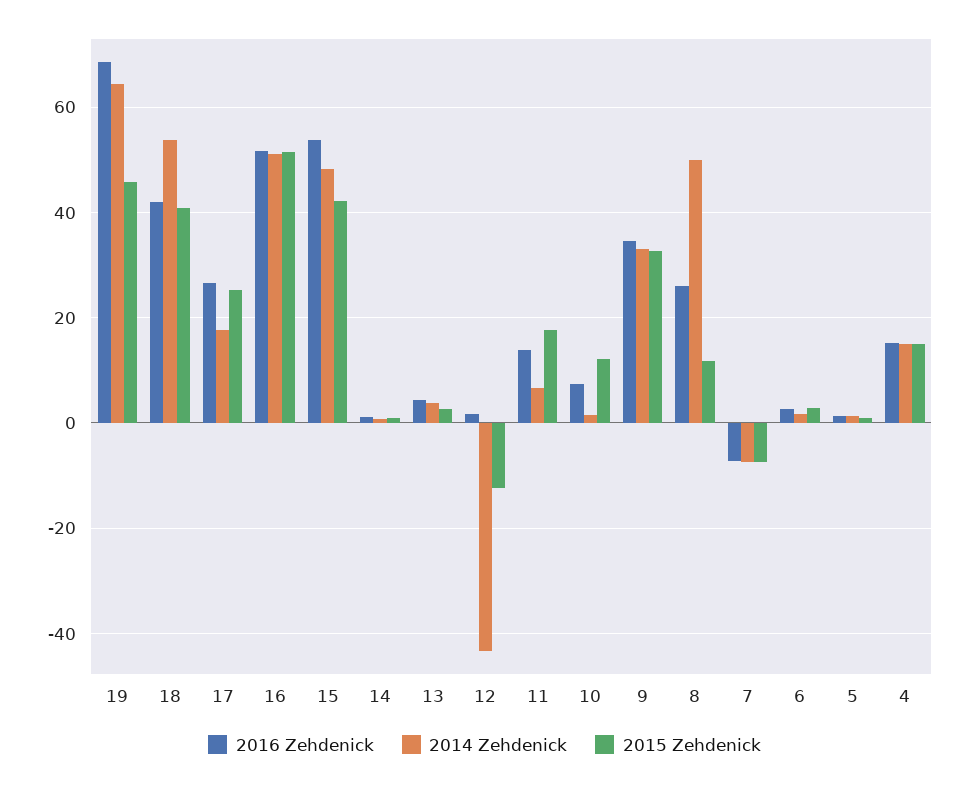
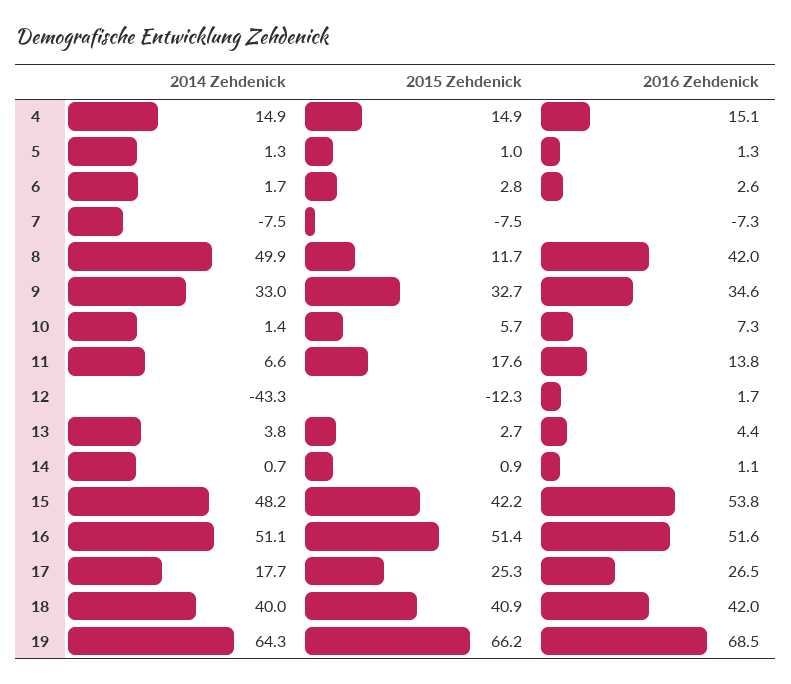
  {
    "2016 Zehdenick": {
      "19": 68.5,
      "18": 42,
      "17": 26.5,
      "16": 51.6,
      "15": 53.8,
      "14": 1.1,
      "13": 4.4,
      "12": 1.7,
      "11": 13.8,
      "10": 7.3,
      "9": 34.6,
-     "8": 26,
+     "8": 42,
      "7": -7.3,
      "6": 2.6,
      "5": 1.3,
      "4": 15.1
    },
    "2014 Zehdenick": {
      "19": 64.3,
-     "18": 54,
+     "18": 40,
      "17": 17.7,
      "16": 51.1,
      "15": 48.2,
      "14": 0.7,
      "13": 3.8,
      "12": -43.3,
      "11": 6.6,
      "10": 1.4,
      "9": 33,
      "8": 49.9,
      "7": -7.5,
      "6": 1.7,
      "5": 1.3,
      "4": 14.9
    },
    "2015 Zehdenick": {
-     "19": 46,
+     "19": 66.2,
      "18": 40.9,
      "17": 25.3,
      "16": 51.4,
      "15": 42.2,
      "14": 0.9,
      "13": 2.7,
      "12": -12.3,
      "11": 17.6,
-     "10": 12,
+     "10": 5.7,
      "9": 32.7,
      "8": 11.7,
      "7": -7.5,
      "6": 2.8,
      "5": 1,
      "4": 14.9
    }
  }

